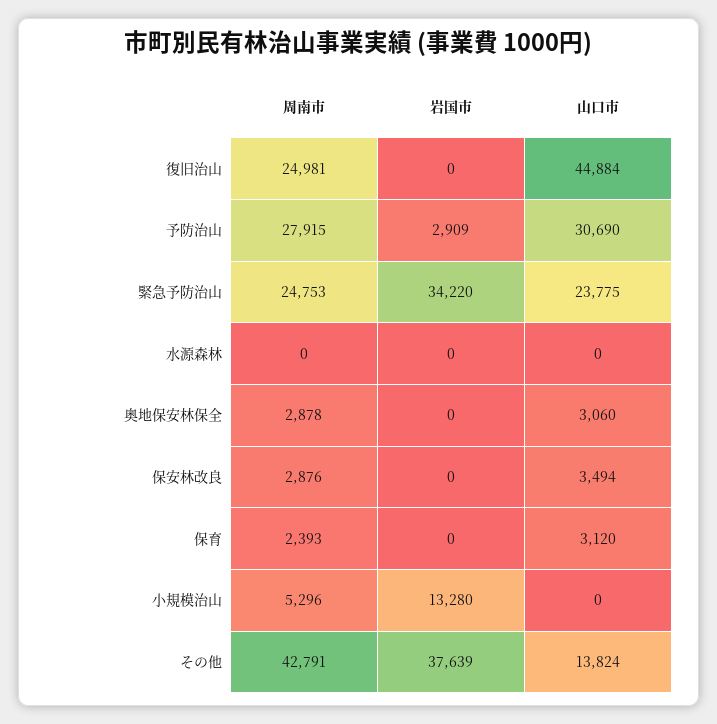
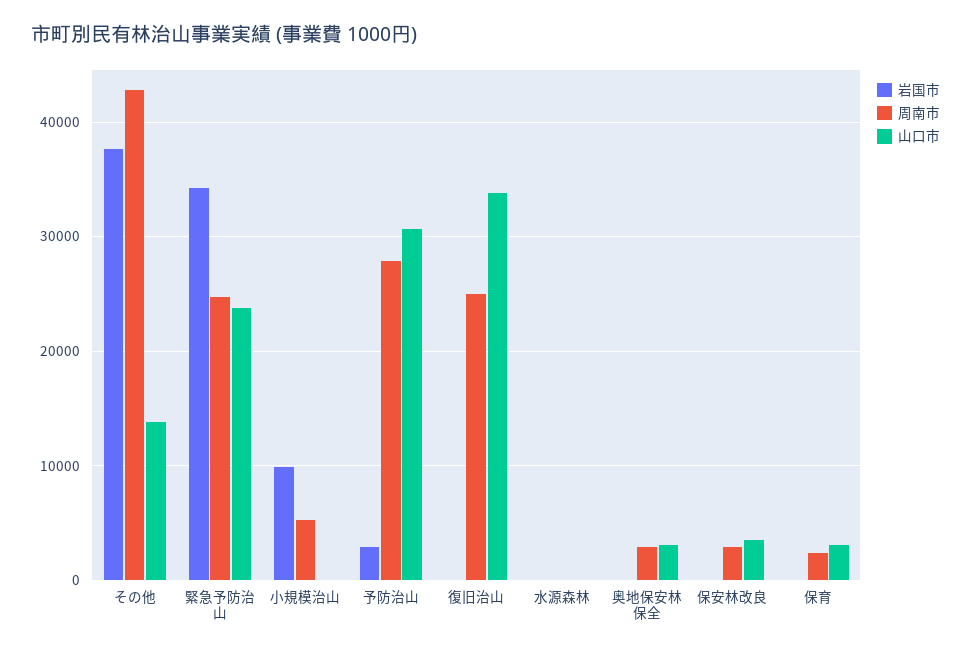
  {
    "周南市": {
      "復旧治山": 24981,
      "予防治山": 27915,
      "緊急予防治山": 24753,
      "水源森林": 0,
      "奥地保安林保全": 2878,
      "保安林改良": 2876,
      "保育": 2393,
      "小規模治山": 5296,
      "その他": 42791
    },
    "岩国市": {
      "復旧治山": 0,
      "予防治山": 2909,
      "緊急予防治山": 34220,
      "水源森林": 0,
      "奥地保安林保全": 0,
      "保安林改良": 0,
      "保育": 0,
-     "小規模治山": 13280,
+     "小規模治山": 10000,
      "その他": 37639
    },
    "山口市": {
-     "復旧治山": 44884,
+     "復旧治山": 34000,
      "予防治山": 30690,
      "緊急予防治山": 23775,
      "水源森林": 0,
      "奥地保安林保全": 3060,
      "保安林改良": 3494,
      "保育": 3120,
      "小規模治山": 0,
      "その他": 13824
    }
  }

